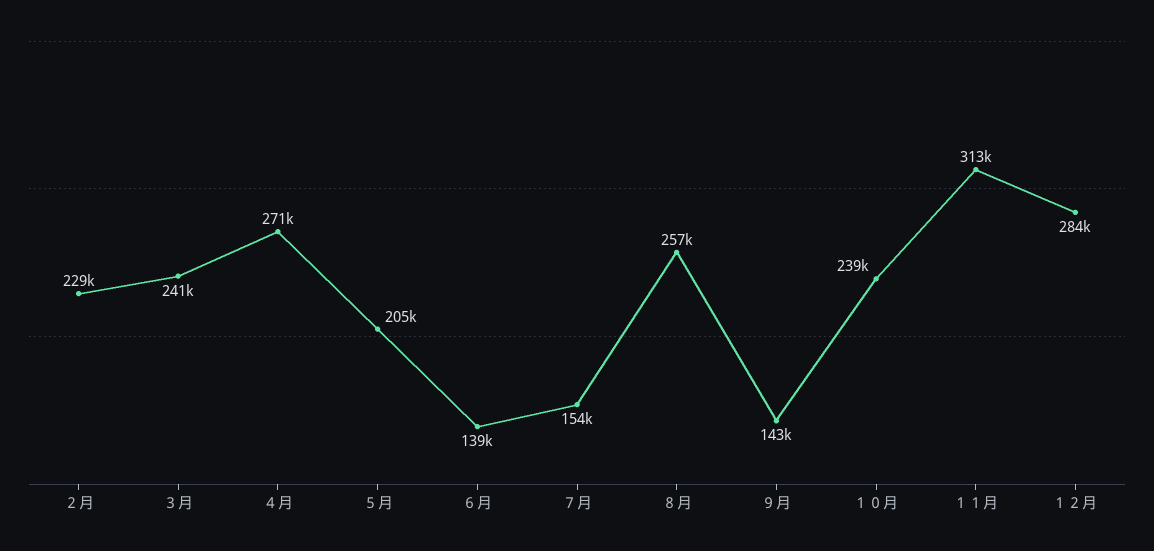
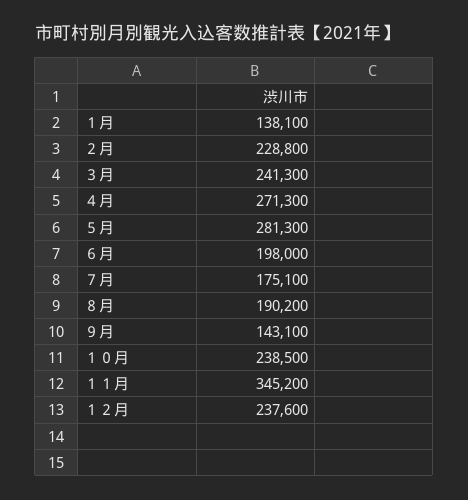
  {
    "２月": 228800,
    "３月": 241300,
    "４月": 271300,
-   "５月": 205000,
+   "５月": 281300,
-   "６月": 139000,
+   "６月": 198000,
-   "７月": 154000,
+   "７月": 175100,
-   "８月": 257000,
+   "８月": 190200,
    "９月": 143100,
    "１０月": 238500,
-   "１１月": 313000,
+   "１１月": 345200,
-   "１２月": 284000
+   "１２月": 237600,
+   "１月": 138100
  }

